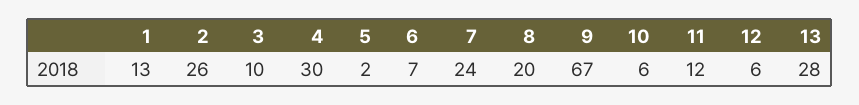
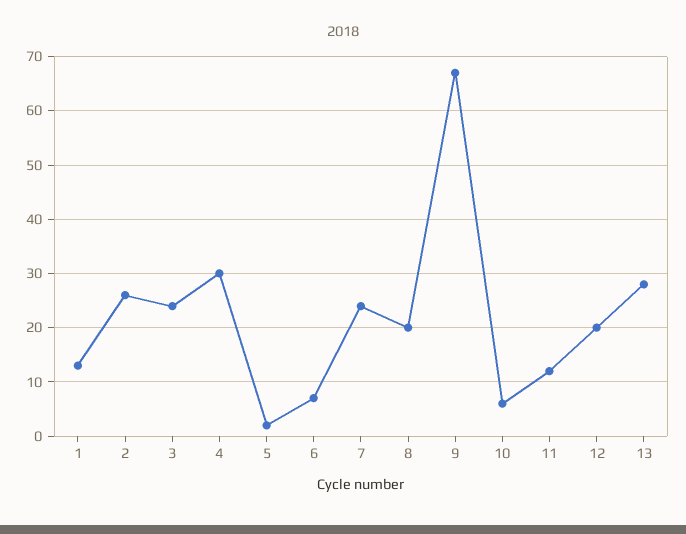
  {
    "1": 13,
    "2": 26,
-   "3": 10,
+   "3": 25,
    "4": 30,
    "5": 2,
    "6": 7,
    "7": 24,
    "8": 20,
    "9": 67,
    "10": 6,
    "11": 12,
-   "12": 6,
+   "12": 20,
    "13": 28
  }

